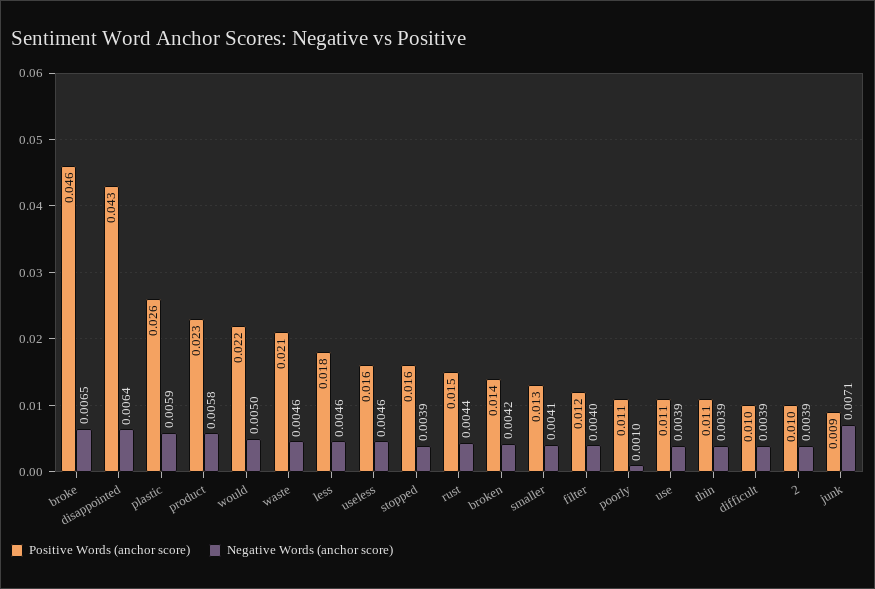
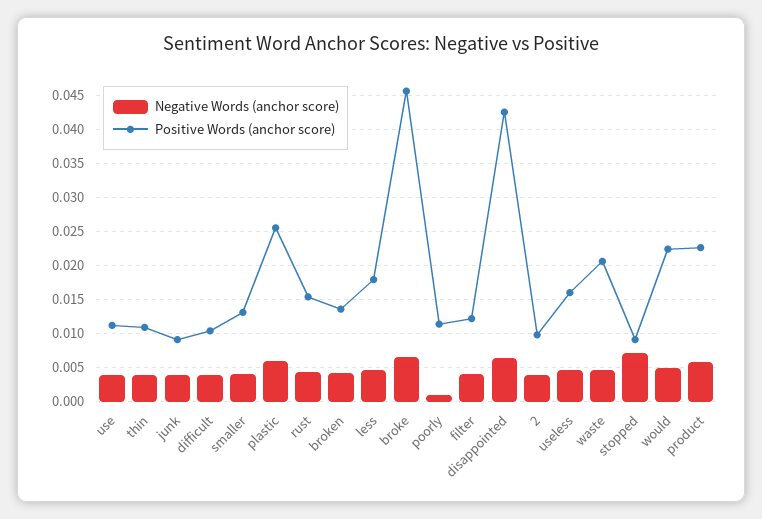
  {
    "Positive Words (anchor score)": {
      "broke": 0.046,
      "disappointed": 0.043,
      "plastic": 0.026,
      "product": 0.023,
      "would": 0.022,
      "waste": 0.021,
      "less": 0.018,
      "useless": 0.016,
-     "stopped": 0.016,
+     "stopped": 0.009,
      "rust": 0.015,
      "broken": 0.014,
      "smaller": 0.013,
      "filter": 0.012,
      "poorly": 0.011,
      "use": 0.011,
      "thin": 0.011,
      "difficult": 0.01,
      "2": 0.01,
      "junk": 0.009
    },
    "Negative Words (anchor score)": {
      "broke": 0.0065,
      "disappointed": 0.0064,
      "plastic": 0.0059,
      "product": 0.0058,
      "would": 0.005,
      "waste": 0.0046,
      "less": 0.0046,
      "useless": 0.0046,
-     "stopped": 0.0039,
+     "stopped": 0.007,
      "rust": 0.0044,
      "broken": 0.0042,
      "smaller": 0.0041,
      "filter": 0.004,
      "poorly": 0.001,
      "use": 0.0039,
      "thin": 0.0039,
      "difficult": 0.0039,
      "2": 0.0039,
-     "junk": 0.0071
+     "junk": 0.004
    }
  }

